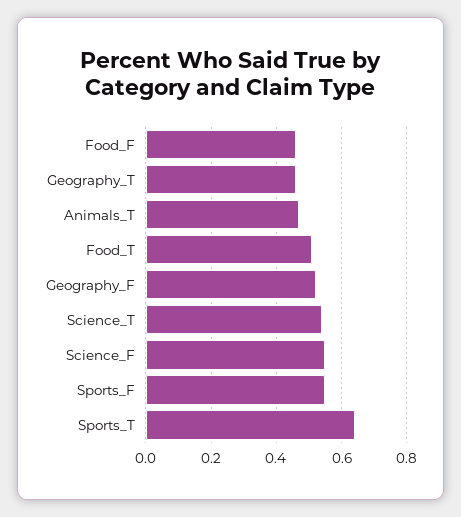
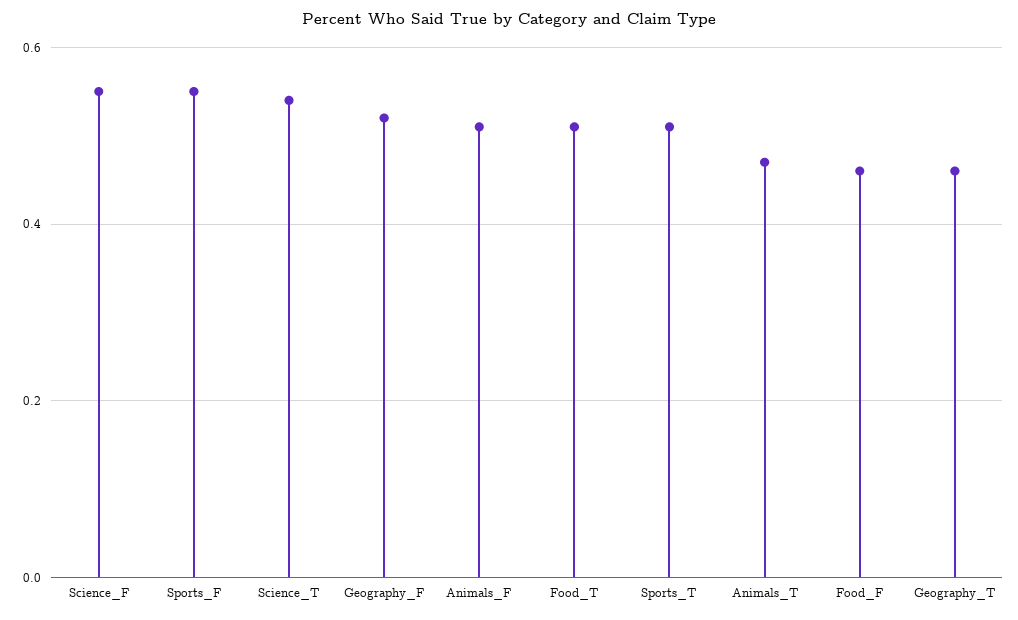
  {
    "Food_F": 0.45,
    "Geography_T": 0.45,
    "Animals_T": 0.45,
    "Food_T": 0.5,
    "Geography_F": 0.5,
    "Science_T": 0.55,
    "Science_F": 0.55,
    "Sports_F": 0.55,
-   "Sports_T": 0.65
+   "Sports_T": 0.5,
+   "Animals_F": 0.5
  }

